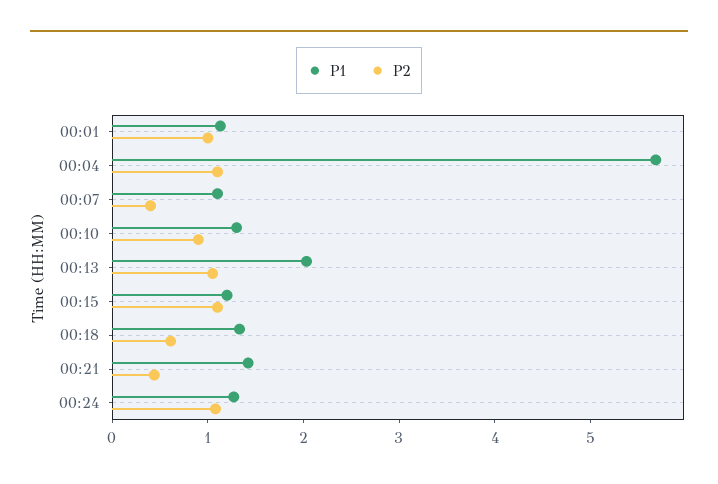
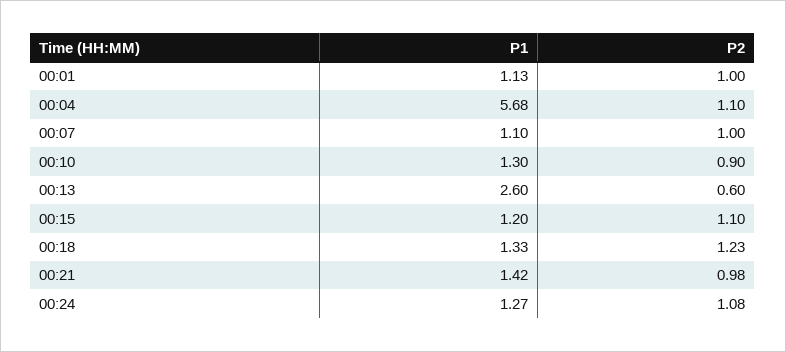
  {
    "P1": {
      "00:01": 1.13,
      "00:04": 5.68,
      "00:07": 1.1,
      "00:10": 1.3,
-     "00:13": 2,
+     "00:13": 2.6,
      "00:15": 1.2,
      "00:18": 1.33,
      "00:21": 1.42,
      "00:24": 1.27
    },
    "P2": {
      "00:01": 1,
      "00:04": 1.1,
-     "00:07": 0.4,
+     "00:07": 1,
      "00:10": 0.9,
-     "00:13": 1,
+     "00:13": 0.6,
      "00:15": 1.1,
-     "00:18": 0.6,
+     "00:18": 1.23,
-     "00:21": 0.4,
+     "00:21": 0.98,
      "00:24": 1.08
    }
  }

